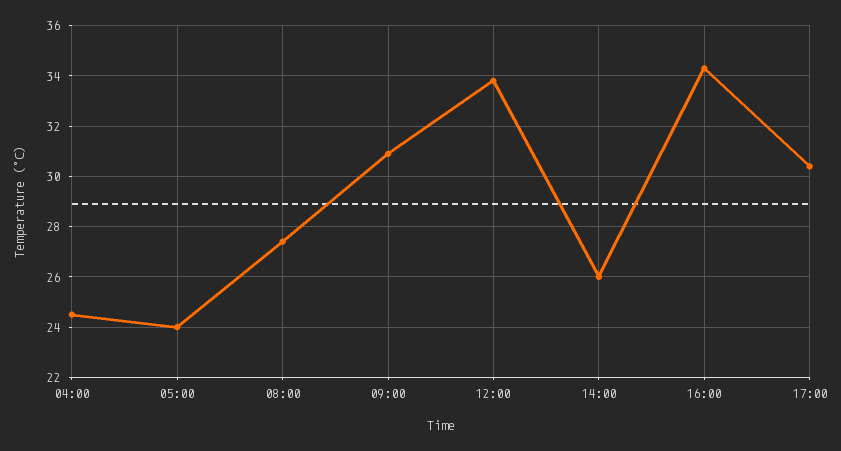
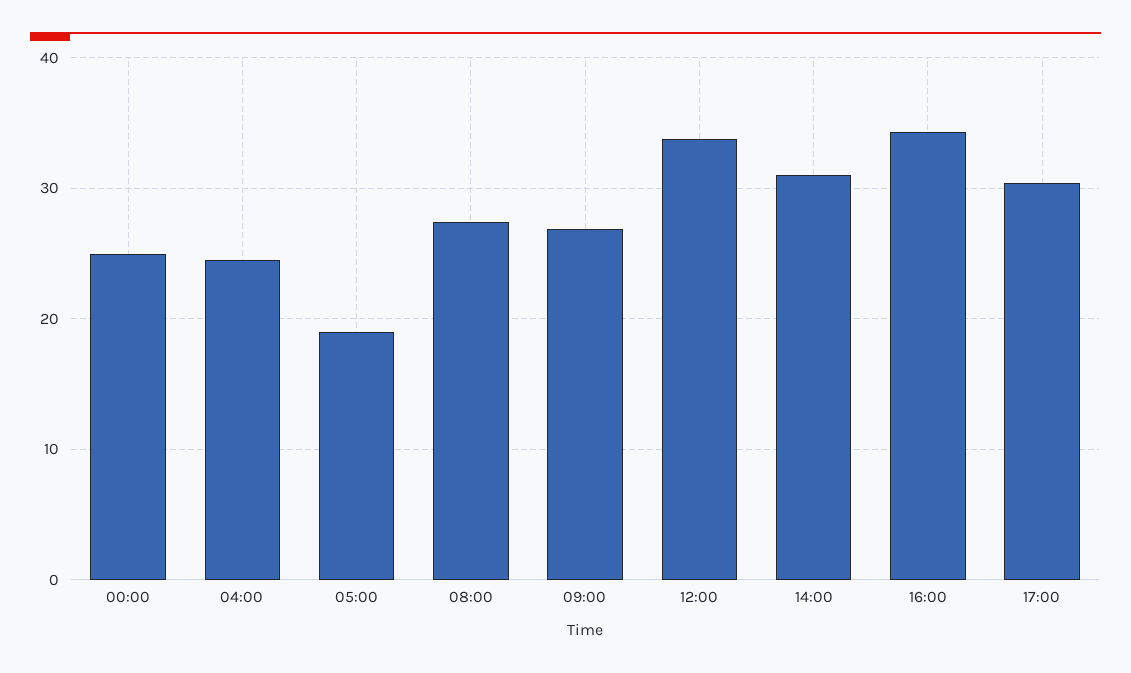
  {
    "04:00": 24.5,
-   "05:00": 24,
+   "05:00": 19,
    "08:00": 27.5,
-   "09:00": 31,
+   "09:00": 27,
    "12:00": 34,
-   "14:00": 26,
+   "14:00": 31,
    "16:00": 34.5,
-   "17:00": 30.5
+   "17:00": 30.5,
+   "00:00": 25
  }

